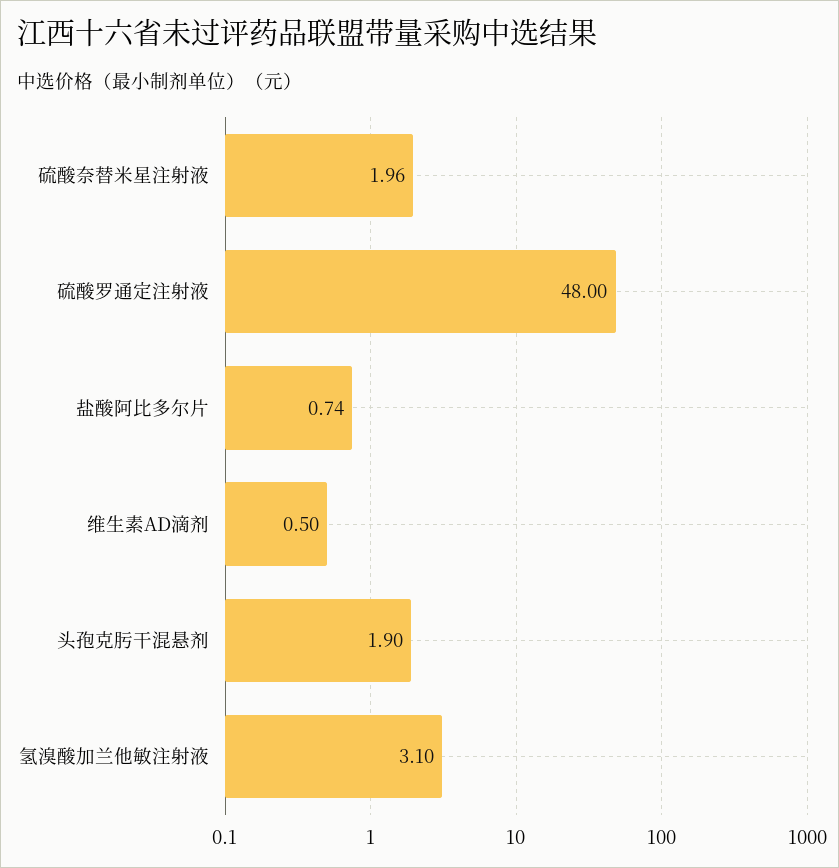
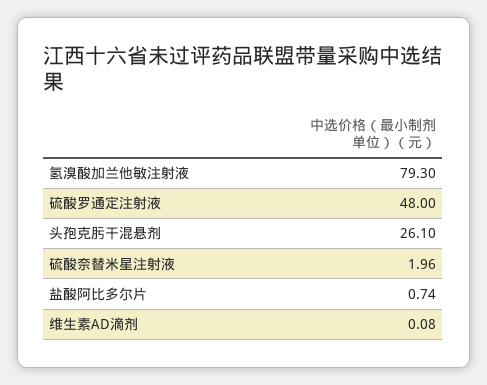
  {
    "硫酸奈替米星注射液": 1.96,
    "硫酸罗通定注射液": 48,
    "盐酸阿比多尔片": 0.74,
-   "维生素AD滴剂": 0.5,
+   "维生素AD滴剂": 0.08,
-   "头孢克肟干混悬剂": 1.9,
+   "头孢克肟干混悬剂": 26.1,
-   "氢溴酸加兰他敏注射液": 3.1
+   "氢溴酸加兰他敏注射液": 79.3
  }

